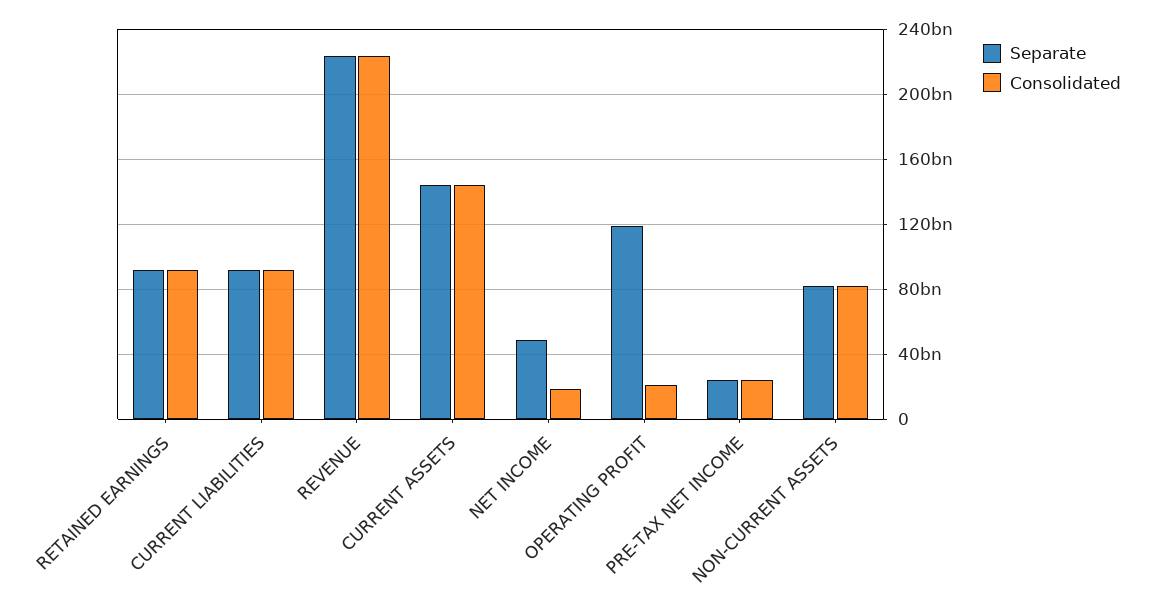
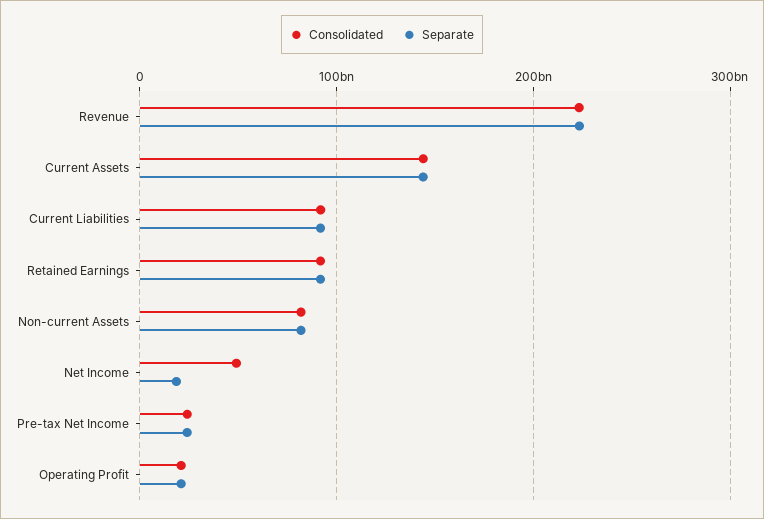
  {
    "Separate": {
      "RETAINED EARNINGS": 90000000000,
      "CURRENT LIABILITIES": 90000000000,
      "REVENUE": 225000000000,
      "CURRENT ASSETS": 145000000000,
-     "NET INCOME": 50000000000,
+     "NET INCOME": 20000000000,
-     "OPERATING PROFIT": 120000000000,
+     "OPERATING PROFIT": 20000000000,
      "PRE-TAX NET INCOME": 25000000000,
      "NON-CURRENT ASSETS": 80000000000
    },
    "Consolidated": {
      "RETAINED EARNINGS": 90000000000,
      "CURRENT LIABILITIES": 90000000000,
      "REVENUE": 225000000000,
      "CURRENT ASSETS": 145000000000,
-     "NET INCOME": 20000000000,
+     "NET INCOME": 50000000000,
      "OPERATING PROFIT": 20000000000,
      "PRE-TAX NET INCOME": 25000000000,
      "NON-CURRENT ASSETS": 80000000000
    }
  }

